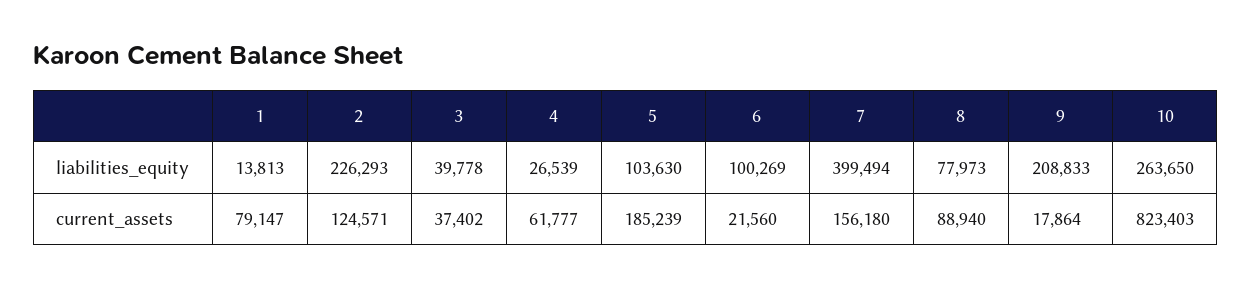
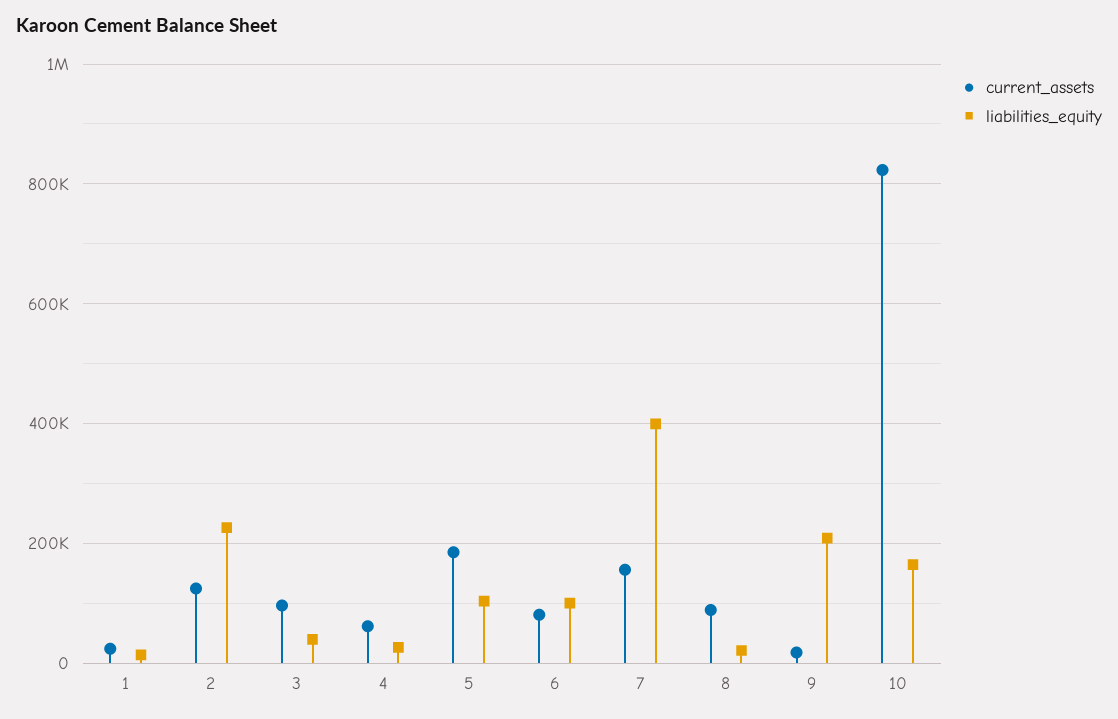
  {
    "liabilities_equity": {
      "1": 13813,
      "2": 226293,
      "3": 39778,
      "4": 26539,
      "5": 103630,
      "6": 100269,
      "7": 399494,
-     "8": 77973,
+     "8": 20000,
      "9": 208833,
-     "10": 263650
+     "10": 160000
    },
    "current_assets": {
-     "1": 79147,
+     "1": 20000,
      "2": 124571,
-     "3": 37402,
+     "3": 100000,
      "4": 61777,
      "5": 185239,
-     "6": 21560,
+     "6": 80000,
      "7": 156180,
      "8": 88940,
      "9": 17864,
      "10": 823403
    }
  }

